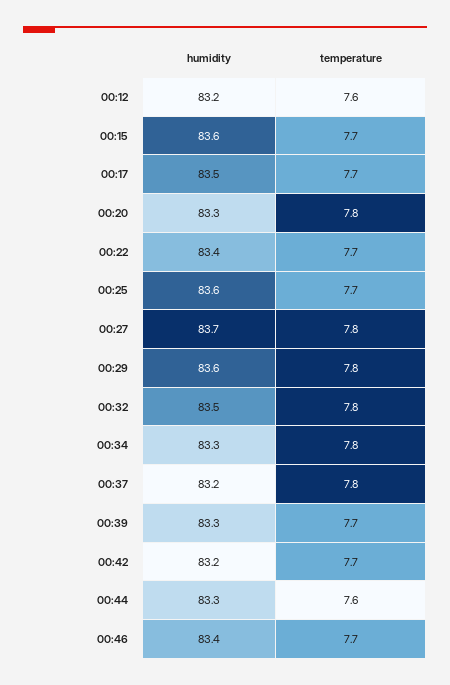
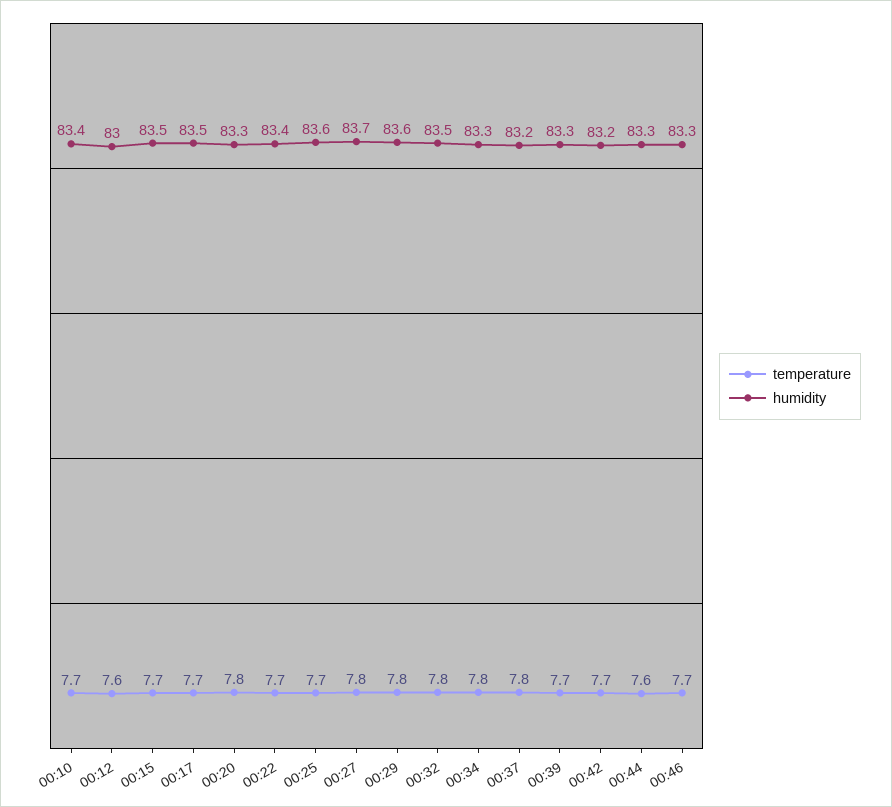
  {
    "humidity": {
-     "00:12": 83.2,
+     "00:12": 83,
-     "00:15": 83.6,
+     "00:15": 83.5,
      "00:17": 83.5,
      "00:20": 83.3,
      "00:22": 83.4,
      "00:25": 83.6,
      "00:27": 83.7,
      "00:29": 83.6,
      "00:32": 83.5,
      "00:34": 83.3,
      "00:37": 83.2,
      "00:39": 83.3,
      "00:42": 83.2,
      "00:44": 83.3,
-     "00:46": 83.4
+     "00:46": 83.3,
+     "00:10": 83.4
    },
    "temperature": {
      "00:12": 7.6,
      "00:15": 7.7,
      "00:17": 7.7,
      "00:20": 7.8,
      "00:22": 7.7,
      "00:25": 7.7,
      "00:27": 7.8,
      "00:29": 7.8,
      "00:32": 7.8,
      "00:34": 7.8,
      "00:37": 7.8,
      "00:39": 7.7,
      "00:42": 7.7,
      "00:44": 7.6,
-     "00:46": 7.7
+     "00:46": 7.7,
+     "00:10": 7.7
    }
  }

